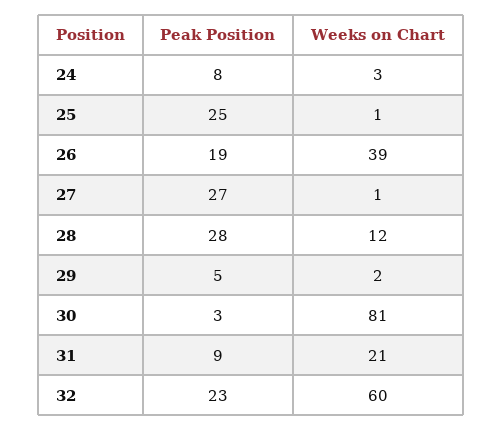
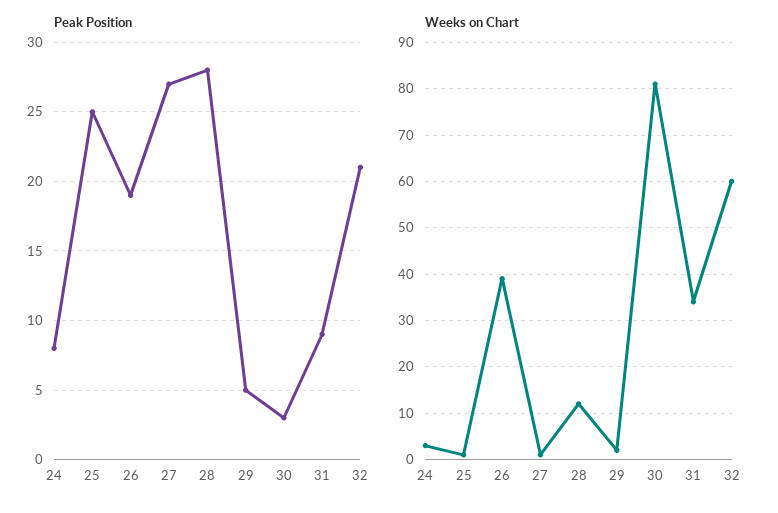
  {
    "Peak Position": {
      "24": 8,
      "25": 25,
      "26": 19,
      "27": 27,
      "28": 28,
      "29": 5,
      "30": 3,
      "31": 9,
-     "32": 23
+     "32": 21
    },
    "Weeks on Chart": {
      "24": 3,
      "25": 1,
      "26": 39,
      "27": 1,
      "28": 12,
      "29": 2,
      "30": 81,
-     "31": 21,
+     "31": 35,
      "32": 60
    }
  }

